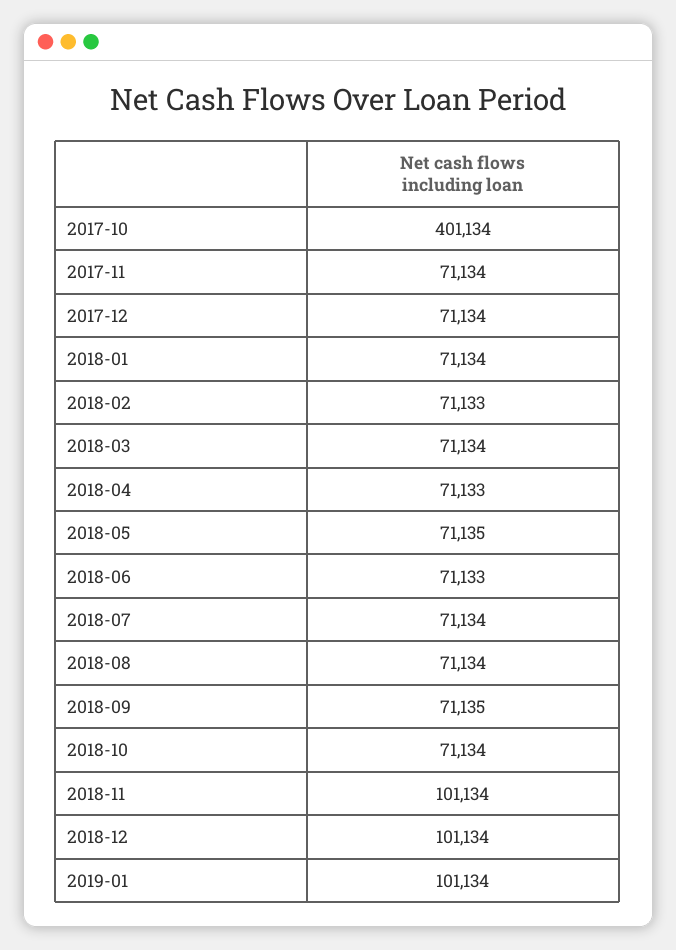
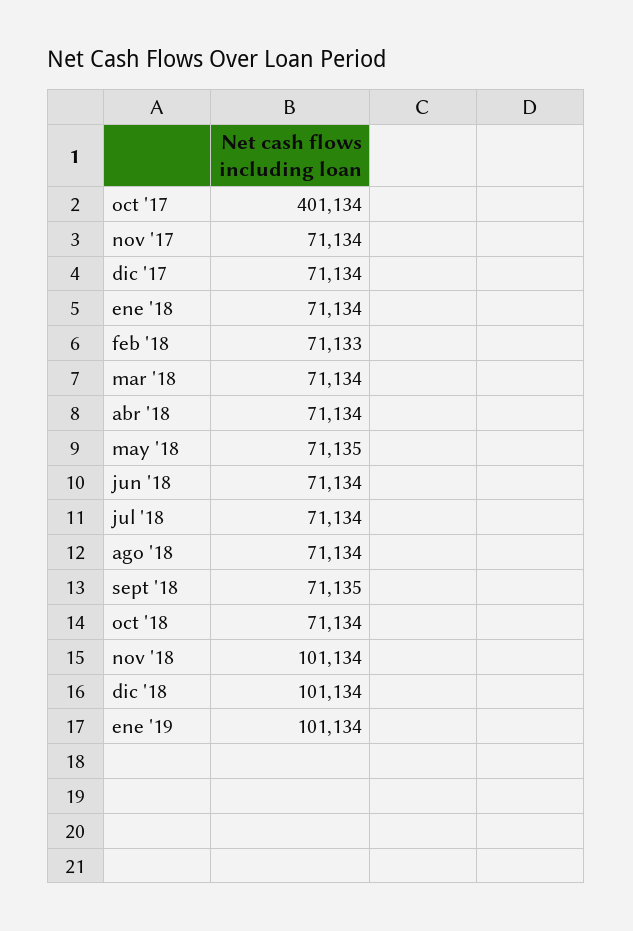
  {
    "2017-10": 401134,
    "2017-11": 71134,
    "2017-12": 71134,
    "2018-01": 71134,
    "2018-02": 71133,
    "2018-03": 71134,
-   "2018-04": 71133,
+   "2018-04": 71134,
    "2018-05": 71135,
-   "2018-06": 71133,
+   "2018-06": 71134,
    "2018-07": 71134,
    "2018-08": 71134,
    "2018-09": 71135,
    "2018-10": 71134,
    "2018-11": 101134,
    "2018-12": 101134,
    "2019-01": 101134
  }

